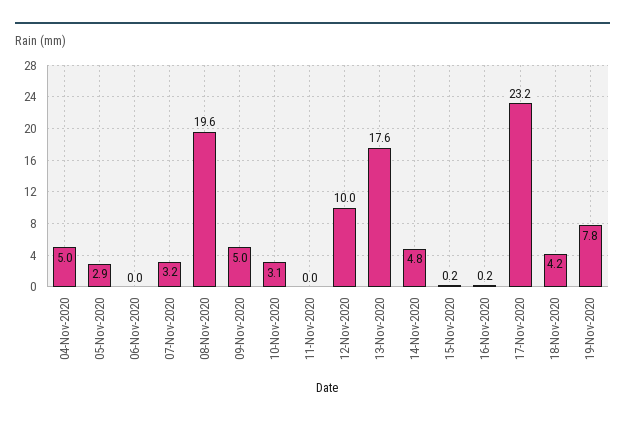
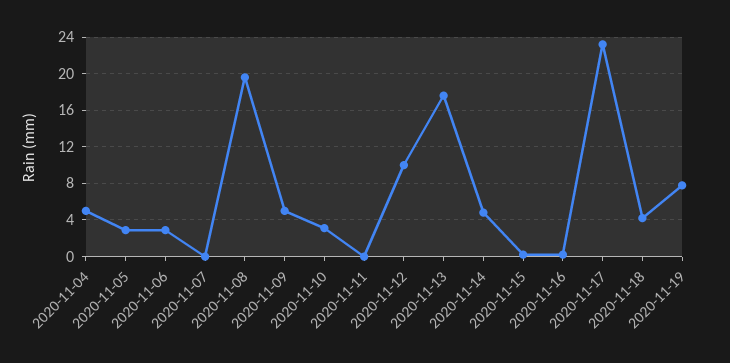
  {
    "04-Nov-2020": 5,
    "05-Nov-2020": 2.9,
-   "06-Nov-2020": 0,
+   "06-Nov-2020": 3,
-   "07-Nov-2020": 3.2,
+   "07-Nov-2020": 0,
    "08-Nov-2020": 19.6,
    "09-Nov-2020": 5,
    "10-Nov-2020": 3.1,
    "11-Nov-2020": 0,
    "12-Nov-2020": 10,
    "13-Nov-2020": 17.6,
    "14-Nov-2020": 4.8,
    "15-Nov-2020": 0.2,
    "16-Nov-2020": 0.2,
    "17-Nov-2020": 23.2,
    "18-Nov-2020": 4.2,
    "19-Nov-2020": 7.8
  }

